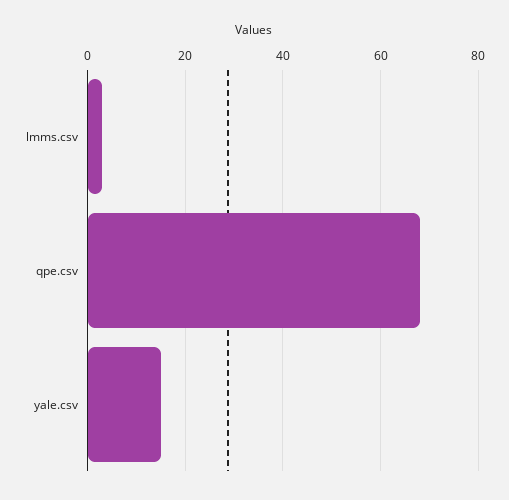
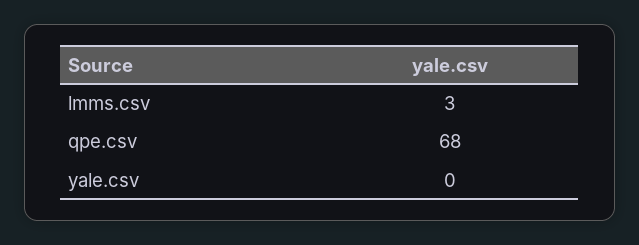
  {
    "lmms.csv": 3,
    "qpe.csv": 68,
-   "yale.csv": 15
+   "yale.csv": 0
  }

